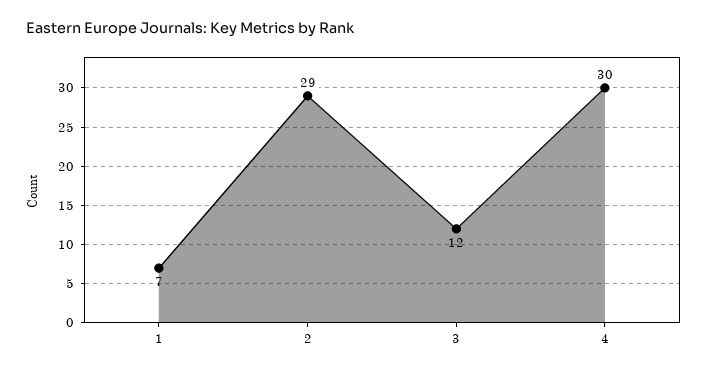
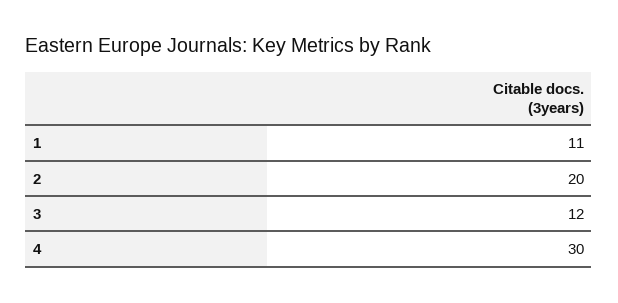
  {
-   "1": 7,
+   "1": 11,
-   "2": 29,
+   "2": 20,
    "3": 12,
    "4": 30
  }

